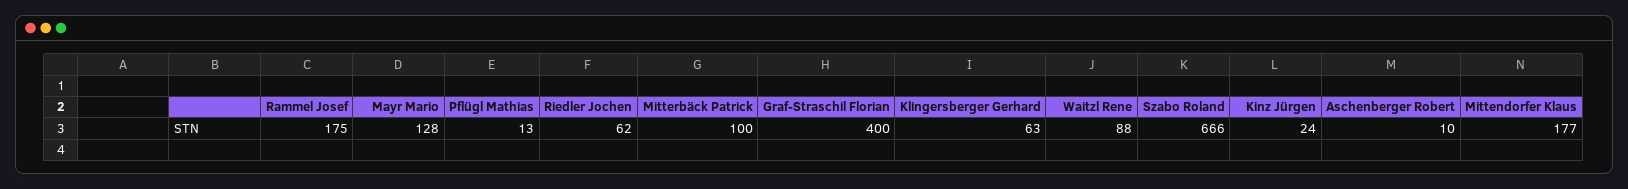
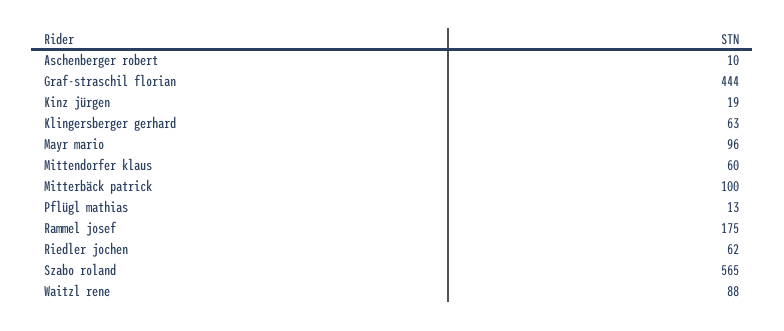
  {
    "Rammel Josef": 175,
-   "Mayr Mario": 128,
+   "Mayr Mario": 96,
    "Pflügl Mathias": 13,
    "Riedler Jochen": 62,
    "Mitterbäck Patrick": 100,
-   "Graf-Straschil Florian": 400,
+   "Graf-Straschil Florian": 444,
    "Klingersberger Gerhard": 63,
    "Waitzl Rene": 88,
-   "Szabo Roland": 666,
+   "Szabo Roland": 565,
-   "Kinz Jürgen": 24,
+   "Kinz Jürgen": 19,
    "Aschenberger Robert": 10,
-   "Mittendorfer Klaus": 177
+   "Mittendorfer Klaus": 60
  }

